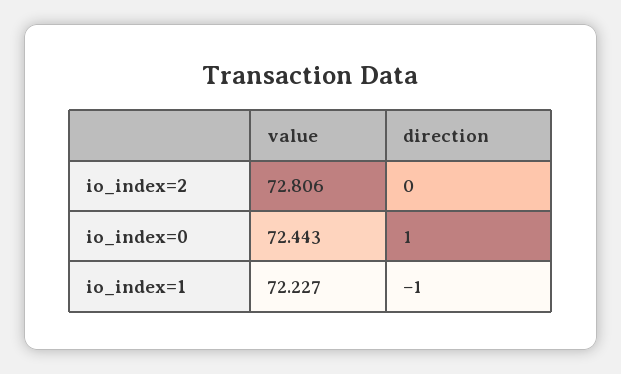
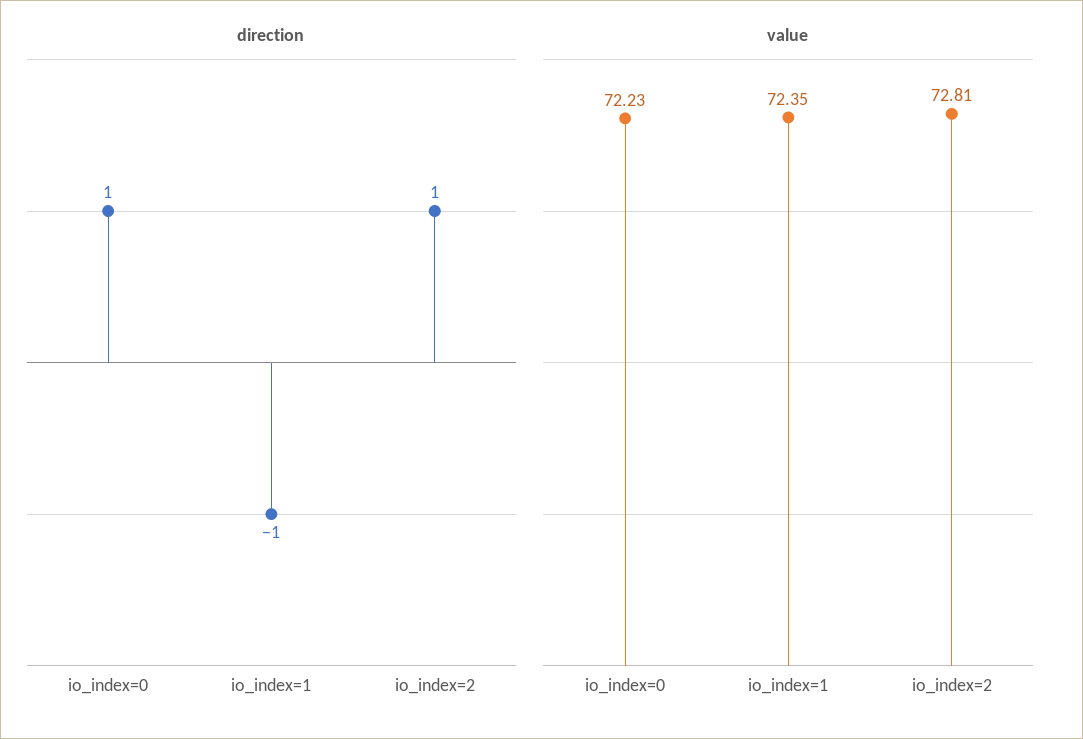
  {
    "value": {
      "io_index=2": 72.806,
-     "io_index=0": 72.443,
+     "io_index=0": 72.23,
-     "io_index=1": 72.227
+     "io_index=1": 72.35
    },
    "direction": {
-     "io_index=2": 0,
+     "io_index=2": 1,
      "io_index=0": 1,
      "io_index=1": -1
    }
  }

